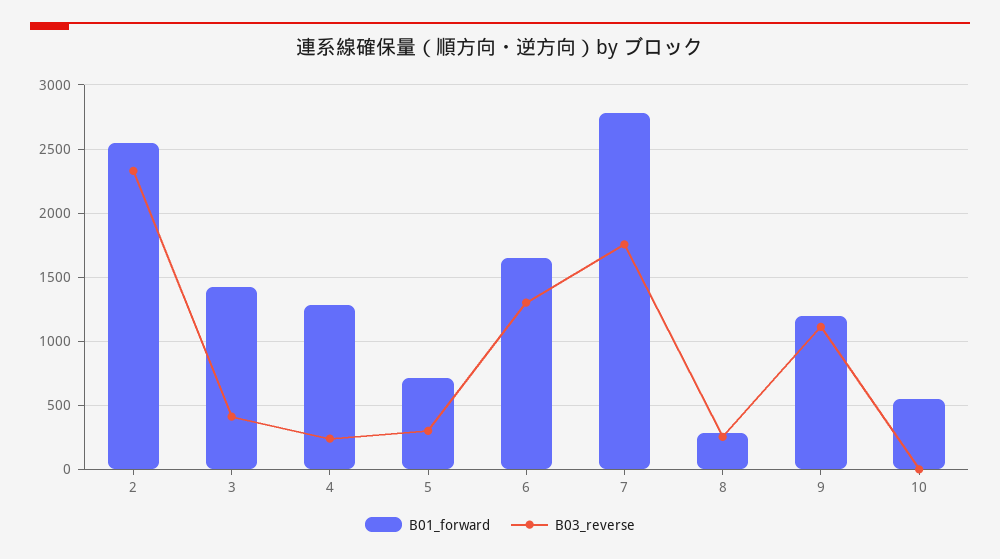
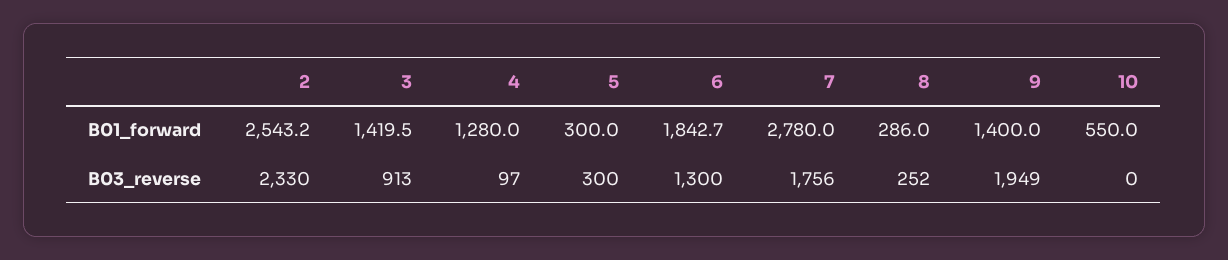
  {
    "B01_forward": {
      "2": 2543.2,
      "3": 1419.5,
      "4": 1280,
-     "5": 700,
+     "5": 300,
-     "6": 1650,
+     "6": 1842.7,
      "7": 2780,
      "8": 286,
-     "9": 1200,
+     "9": 1400,
      "10": 550
    },
    "B03_reverse": {
      "2": 2330,
-     "3": 400,
+     "3": 913,
-     "4": 250,
+     "4": 97,
      "5": 300,
      "6": 1300,
      "7": 1756,
      "8": 252,
-     "9": 1100,
+     "9": 1949,
      "10": 0
    }
  }

